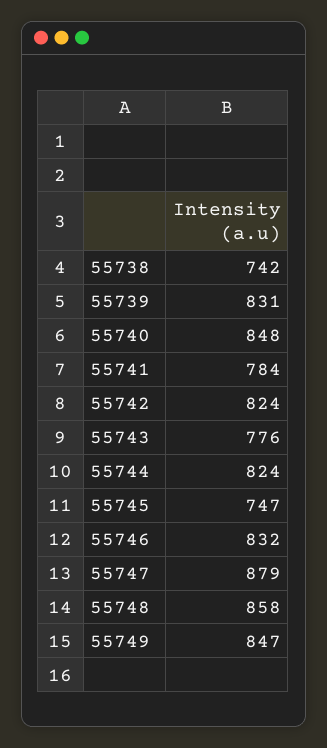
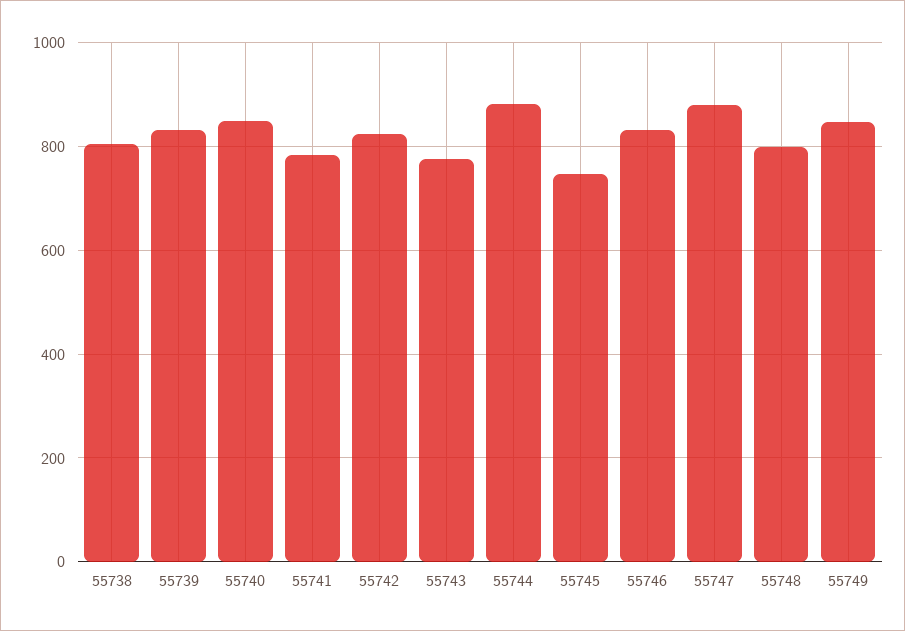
  {
-   "55738": 742,
+   "55738": 800,
    "55739": 831,
    "55740": 848,
    "55741": 784,
    "55742": 824,
    "55743": 776,
-   "55744": 824,
+   "55744": 880,
    "55745": 747,
    "55746": 832,
    "55747": 879,
-   "55748": 858,
+   "55748": 800,
    "55749": 847
  }

